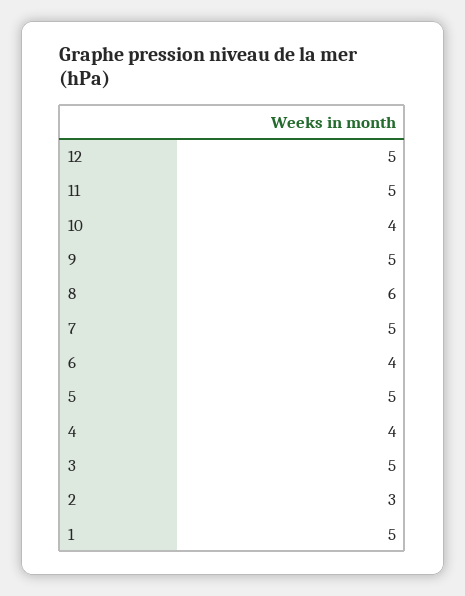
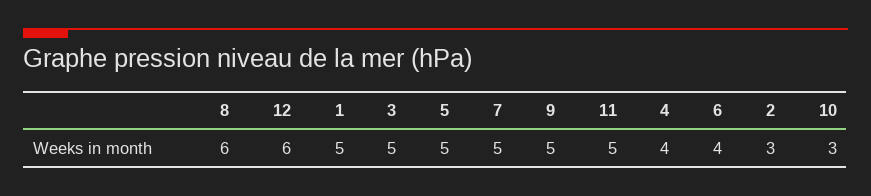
  {
-   "12": 5,
+   "12": 6,
    "11": 5,
-   "10": 4,
+   "10": 3,
    "9": 5,
    "8": 6,
    "7": 5,
    "6": 4,
    "5": 5,
    "4": 4,
    "3": 5,
    "2": 3,
    "1": 5
  }

